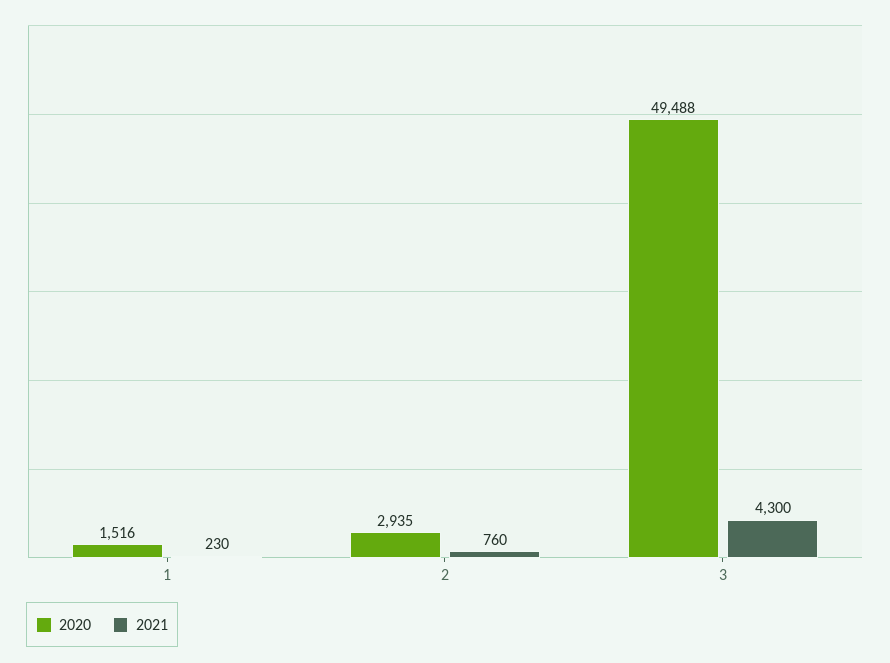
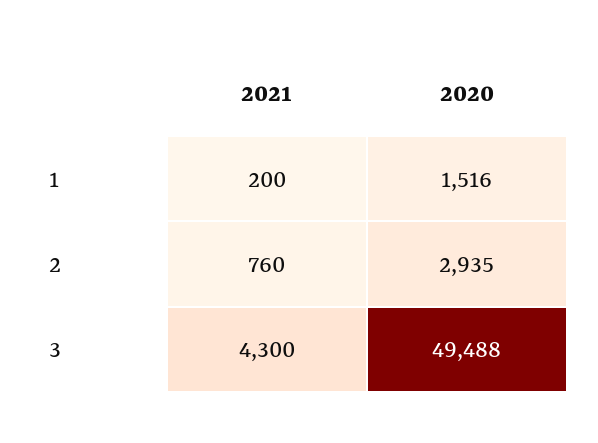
  {
    "2020": {
      "1": 1516,
      "2": 2935,
      "3": 49488
    },
    "2021": {
-     "1": 230,
+     "1": 200,
      "2": 760,
      "3": 4300
    }
  }

